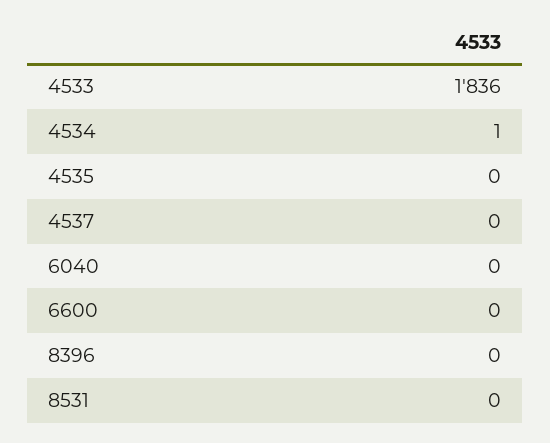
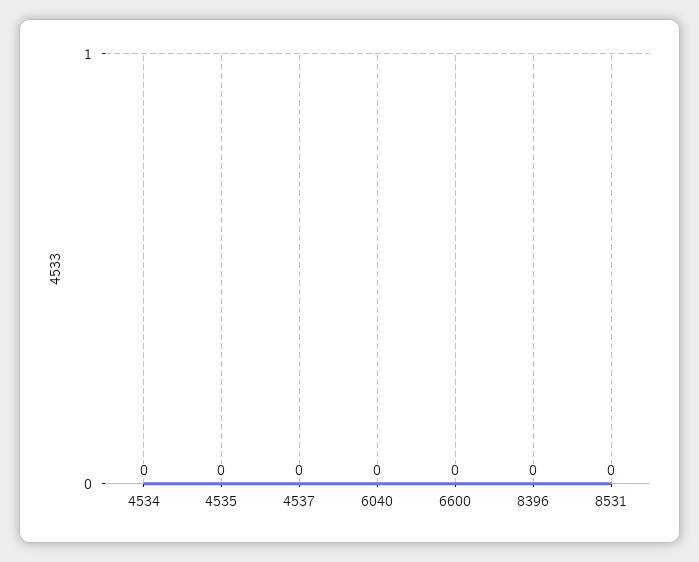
  {
-   "4533": 1836,
-   "4534": 1,
+   "4534": 0,
    "4535": 0,
    "4537": 0,
    "6040": 0,
    "6600": 0,
    "8396": 0,
    "8531": 0
  }

